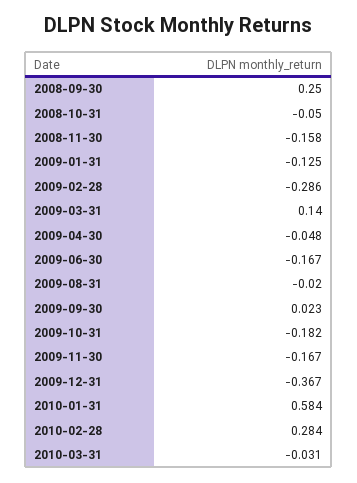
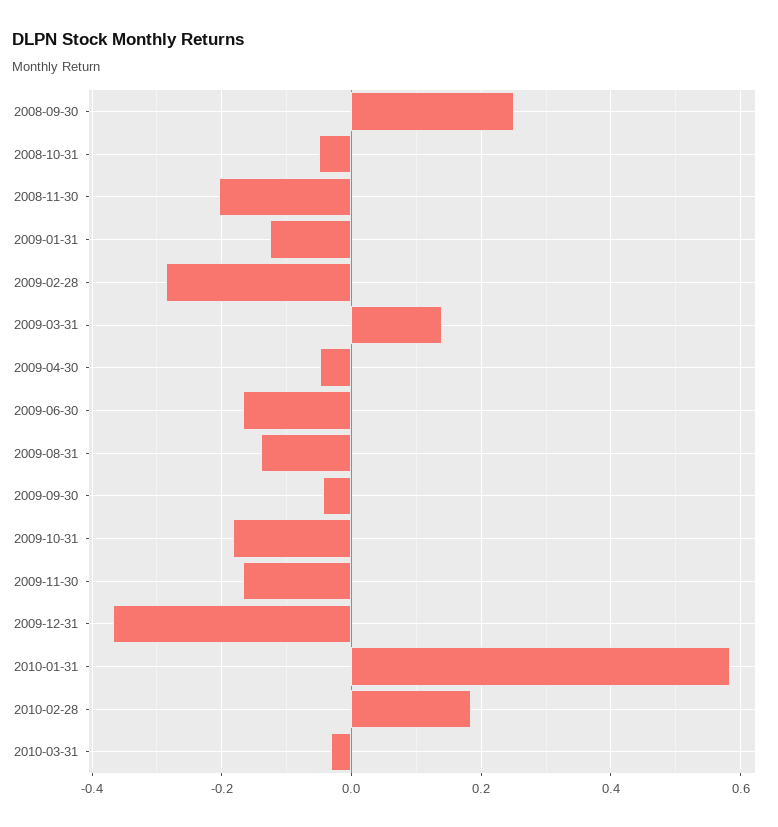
  {
    "2008-09-30": 0.25,
    "2008-10-31": -0.05,
-   "2008-11-30": -0.158,
+   "2008-11-30": -0.2,
    "2009-01-31": -0.125,
    "2009-02-28": -0.286,
    "2009-03-31": 0.14,
    "2009-04-30": -0.048,
    "2009-06-30": -0.167,
-   "2009-08-31": -0.02,
+   "2009-08-31": -0.14,
-   "2009-09-30": 0.023,
+   "2009-09-30": -0.04,
    "2009-10-31": -0.182,
    "2009-11-30": -0.167,
    "2009-12-31": -0.367,
    "2010-01-31": 0.584,
-   "2010-02-28": 0.284,
+   "2010-02-28": 0.18,
    "2010-03-31": -0.031
  }

